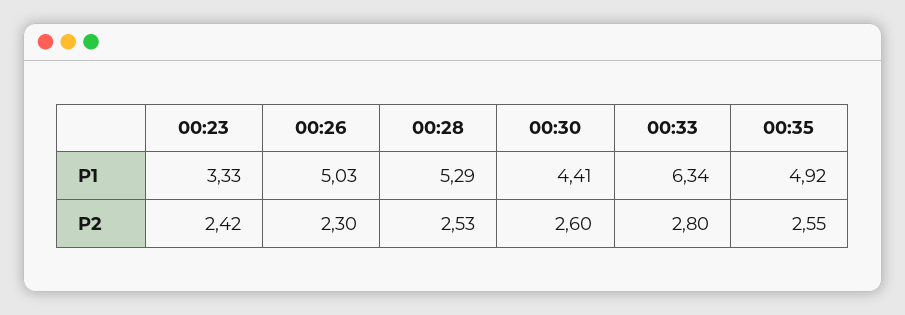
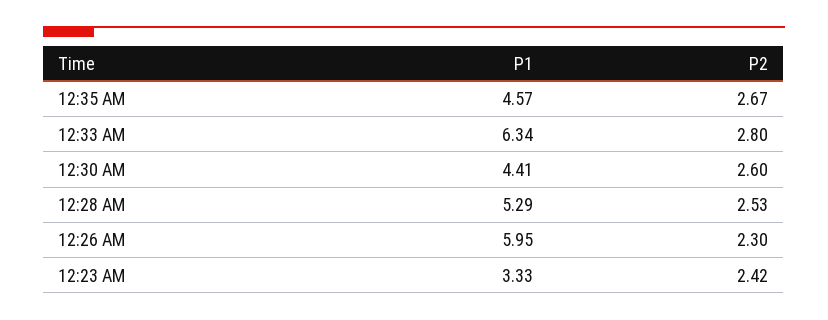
  {
    "00:23": {
      "P1": 3.33,
      "P2": 2.42
    },
    "00:26": {
-     "P1": 5.03,
+     "P1": 5.95,
      "P2": 2.3
    },
    "00:28": {
      "P1": 5.29,
      "P2": 2.53
    },
    "00:30": {
      "P1": 4.41,
      "P2": 2.6
    },
    "00:33": {
      "P1": 6.34,
      "P2": 2.8
    },
    "00:35": {
-     "P1": 4.92,
+     "P1": 4.57,
-     "P2": 2.55
+     "P2": 2.67
    }
  }

